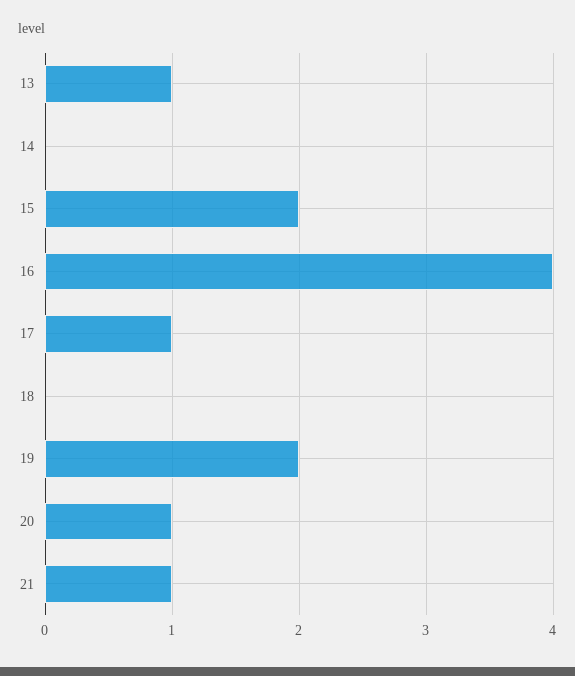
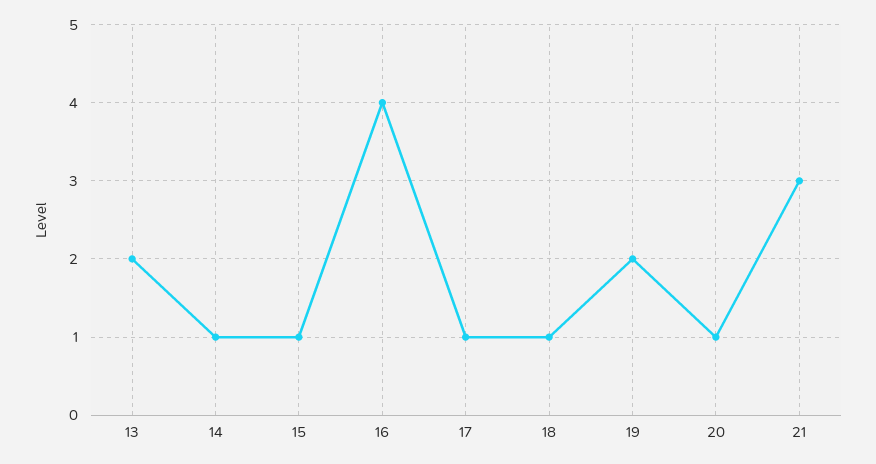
  {
-   "13": 1,
+   "13": 2,
-   "14": 0,
+   "14": 1,
-   "15": 2,
+   "15": 1,
    "16": 4,
    "17": 1,
-   "18": 0,
+   "18": 1,
    "19": 2,
    "20": 1,
-   "21": 1
+   "21": 3
  }

